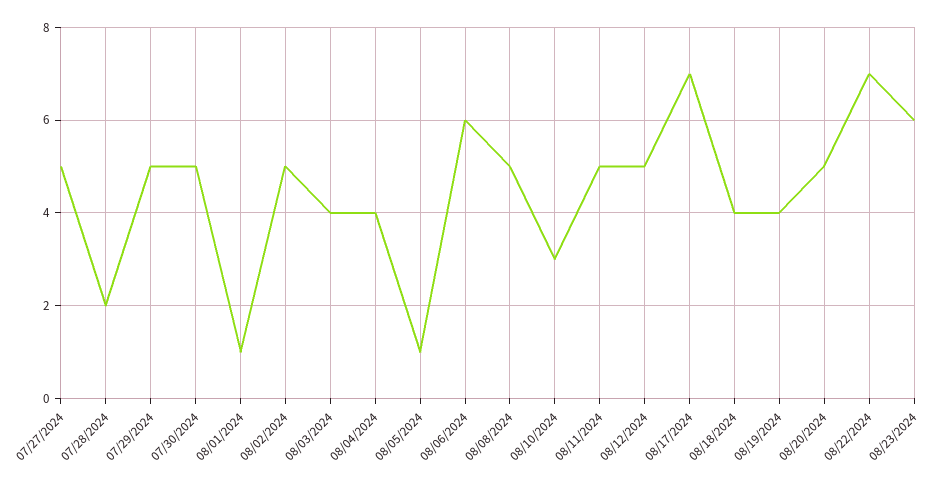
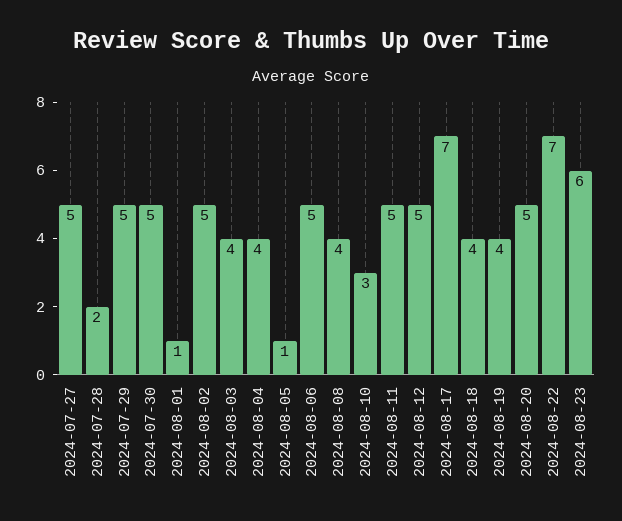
  {
    "07/27/2024": 5,
    "07/28/2024": 2,
    "07/29/2024": 5,
    "07/30/2024": 5,
    "08/01/2024": 1,
    "08/02/2024": 5,
    "08/03/2024": 4,
    "08/04/2024": 4,
    "08/05/2024": 1,
-   "08/06/2024": 6,
+   "08/06/2024": 5,
-   "08/08/2024": 5,
+   "08/08/2024": 4,
    "08/10/2024": 3,
    "08/11/2024": 5,
    "08/12/2024": 5,
    "08/17/2024": 7,
    "08/18/2024": 4,
    "08/19/2024": 4,
    "08/20/2024": 5,
    "08/22/2024": 7,
    "08/23/2024": 6
  }

